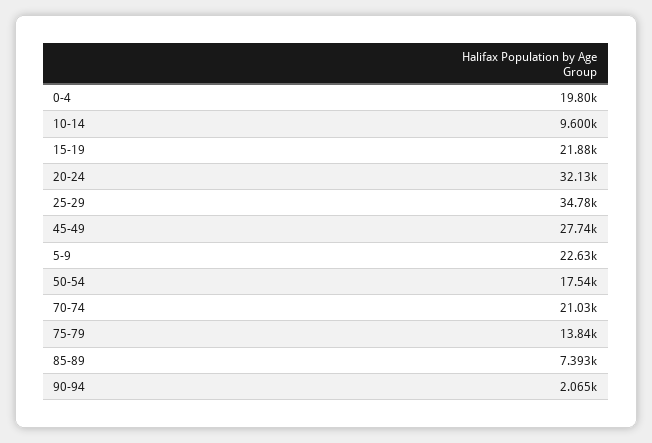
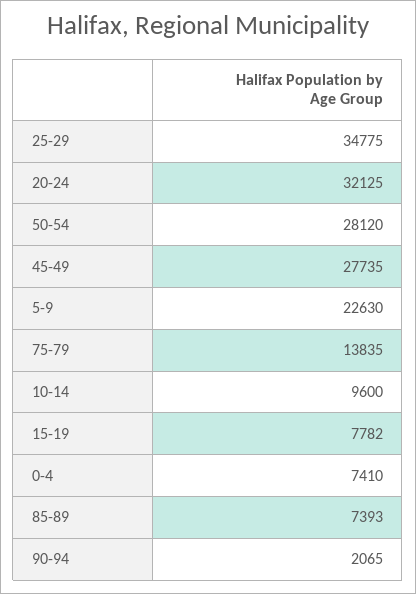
  {
-   "0-4": 19800,
+   "0-4": 7410,
    "10-14": 9600,
-   "15-19": 21880,
+   "15-19": 7782,
    "20-24": 32125,
    "25-29": 34775,
    "45-49": 27735,
    "5-9": 22630,
-   "50-54": 17540,
+   "50-54": 28120,
-   "70-74": 21030,
    "75-79": 13835,
    "85-89": 7393,
    "90-94": 2065
  }

